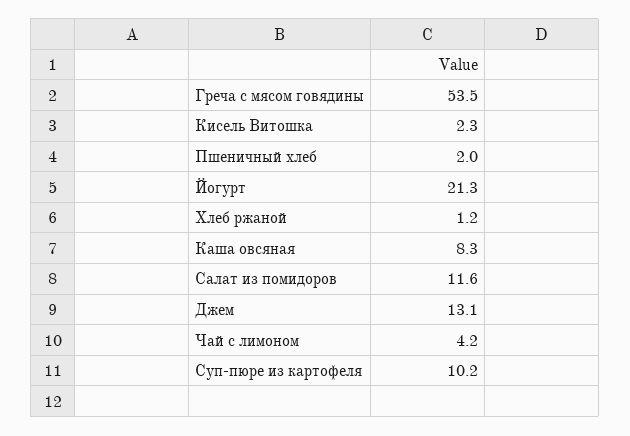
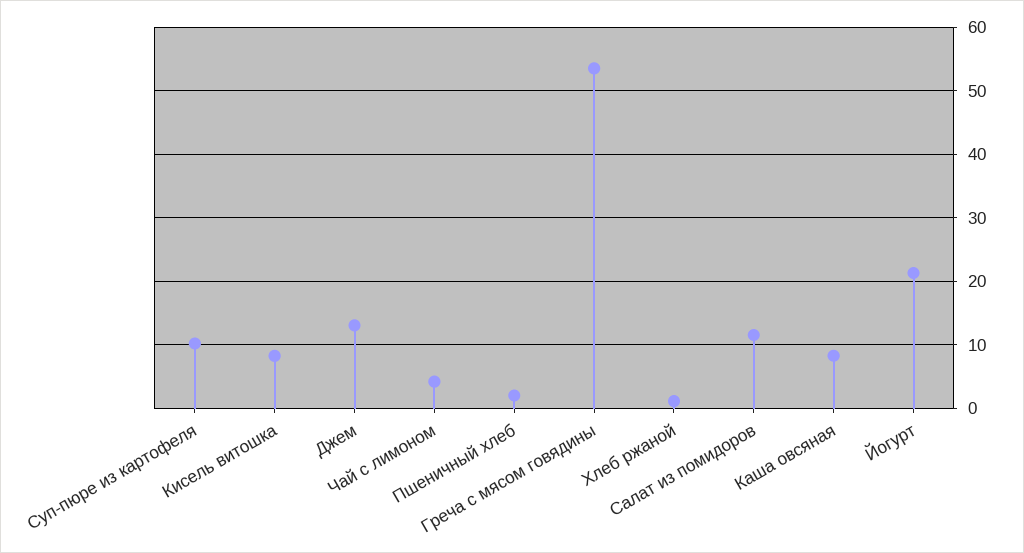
  {
    "Греча с мясом говядины": 53.5,
-   "Кисель Витошка": 2.3,
+   "Кисель Витошка": 8,
    "Пшеничный хлеб": 2,
    "Йогурт": 21.3,
    "Хлеб ржаной": 1.2,
    "Каша овсяная": 8.3,
    "Салат из помидоров": 11.6,
    "Джем": 13.1,
    "Чай с лимоном": 4.2,
    "Суп-пюре из картофеля": 10.2
  }

